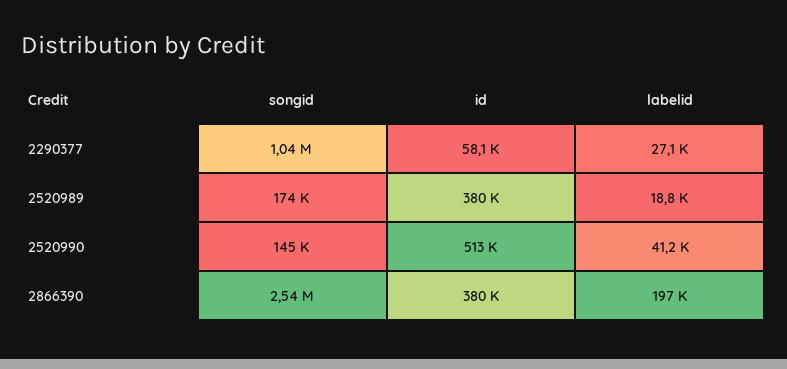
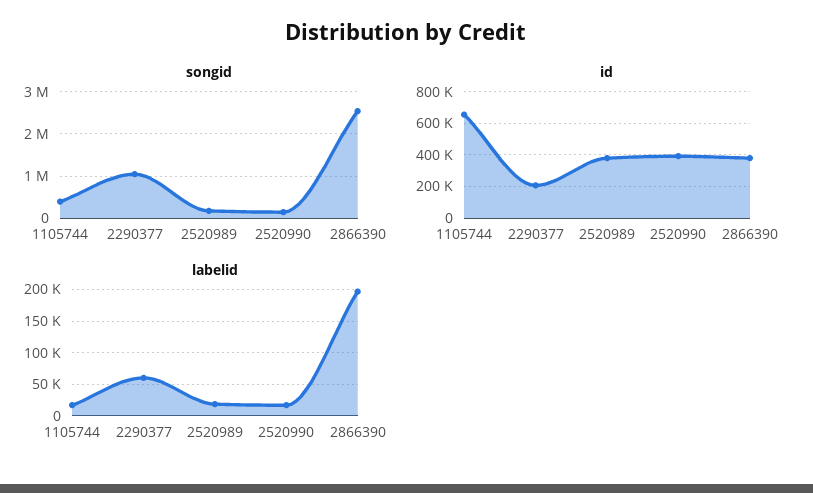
  {
    "songid": {
      "2290377": 1040000,
      "2520989": 174000,
      "2520990": 145000,
-     "2866390": 2540000
+     "2866390": 2540000,
+     "1105744": 400000
    },
    "id": {
-     "2290377": 58100,
+     "2290377": 200000,
      "2520989": 380000,
-     "2520990": 513000,
+     "2520990": 400000,
-     "2866390": 380000
+     "2866390": 380000,
+     "1105744": 650000
    },
    "labelid": {
-     "2290377": 27100,
+     "2290377": 60000,
      "2520989": 18800,
-     "2520990": 41200,
+     "2520990": 20000,
-     "2866390": 197000
+     "2866390": 197000,
+     "1105744": 20000
    }
  }

